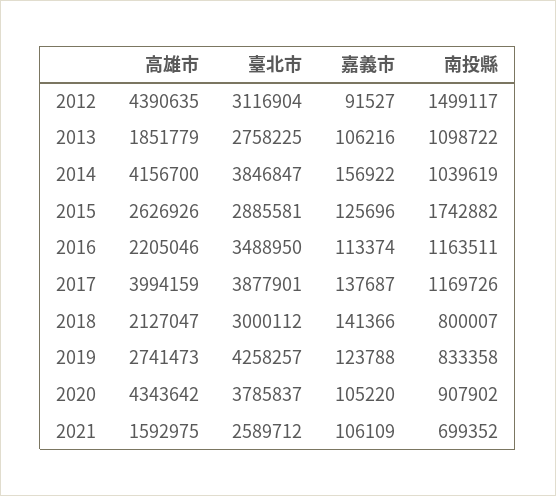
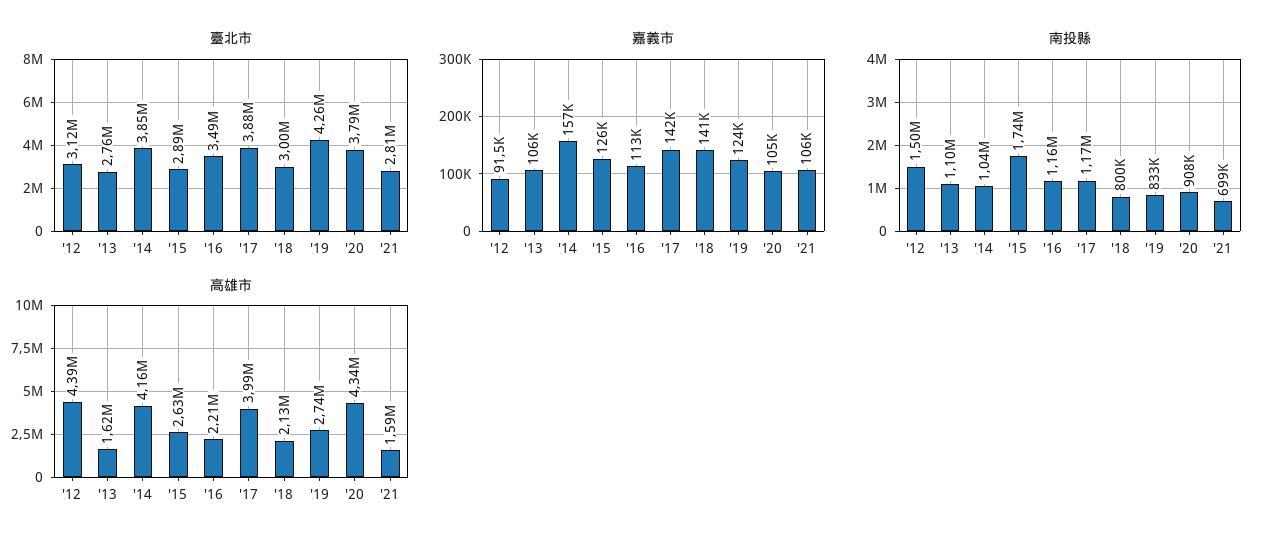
  {
    "高雄市": {
      "2012": 4390635,
-     "2013": 1851779,
+     "2013": 1620000,
      "2014": 4156700,
      "2015": 2626926,
      "2016": 2205046,
      "2017": 3994159,
      "2018": 2127047,
      "2019": 2741473,
      "2020": 4343642,
      "2021": 1592975
    },
    "臺北市": {
      "2012": 3116904,
      "2013": 2758225,
      "2014": 3846847,
      "2015": 2885581,
      "2016": 3488950,
      "2017": 3877901,
      "2018": 3000112,
      "2019": 4258257,
      "2020": 3785837,
-     "2021": 2589712
+     "2021": 2810000
    },
    "嘉義市": {
      "2012": 91527,
      "2013": 106216,
      "2014": 156922,
      "2015": 125696,
      "2016": 113374,
-     "2017": 137687,
+     "2017": 142000,
      "2018": 141366,
      "2019": 123788,
      "2020": 105220,
      "2021": 106109
    },
    "南投縣": {
      "2012": 1499117,
      "2013": 1098722,
      "2014": 1039619,
      "2015": 1742882,
      "2016": 1163511,
      "2017": 1169726,
      "2018": 800007,
      "2019": 833358,
      "2020": 907902,
      "2021": 699352
    }
  }

